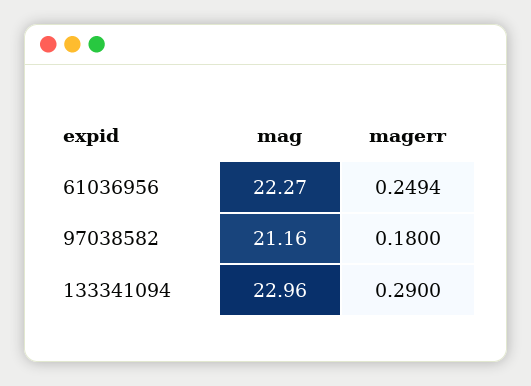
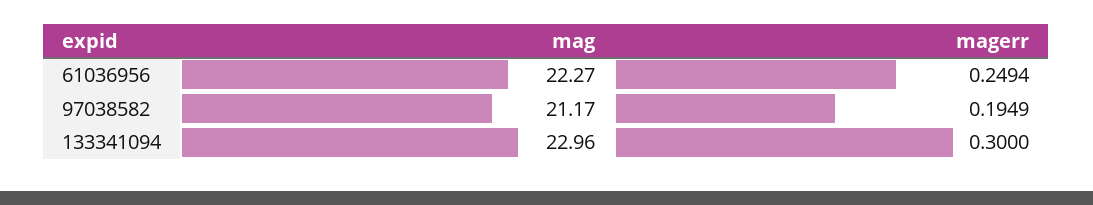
  {
    "mag": {
      "61036956": 22.27,
-     "97038582": 21.16,
+     "97038582": 21.17,
      "133341094": 22.96
    },
    "magerr": {
      "61036956": 0.2494,
-     "97038582": 0.18,
+     "97038582": 0.1949,
-     "133341094": 0.29
+     "133341094": 0.3
    }
  }

